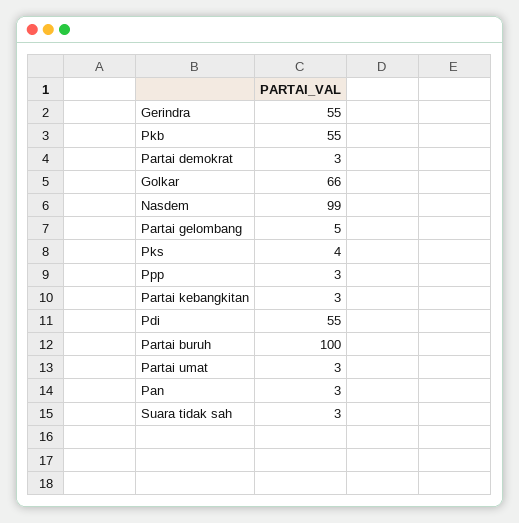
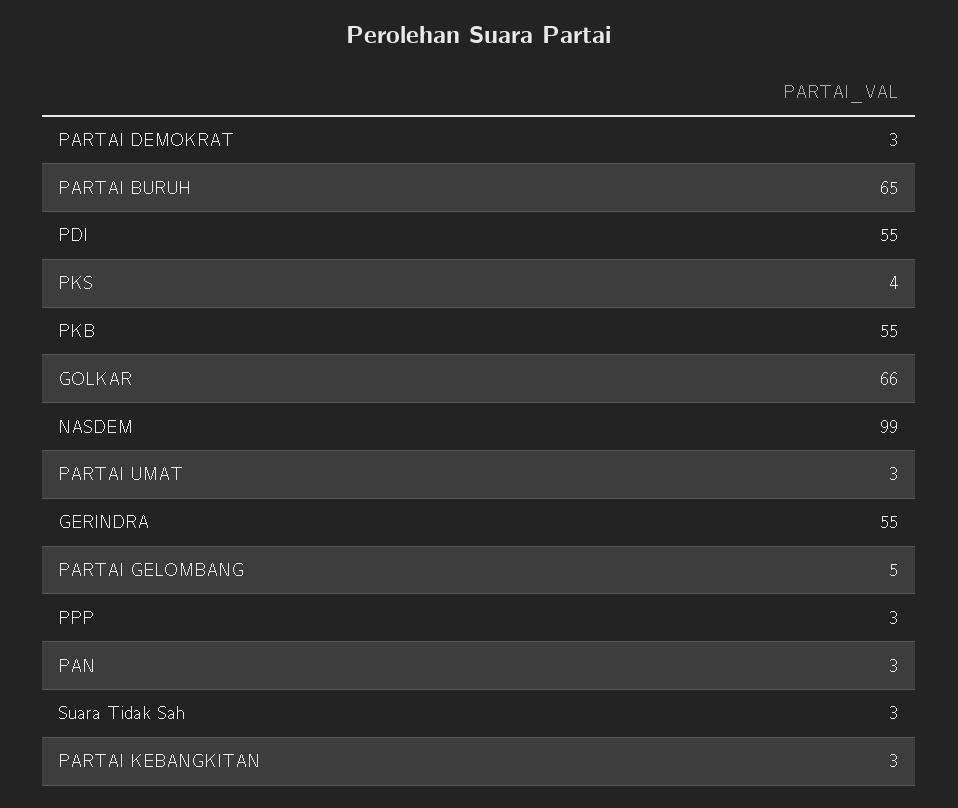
  {
    "Gerindra": 55,
    "Pkb": 55,
    "Partai demokrat": 3,
    "Golkar": 66,
    "Nasdem": 99,
    "Partai gelombang": 5,
    "Pks": 4,
    "Ppp": 3,
    "Partai kebangkitan": 3,
    "Pdi": 55,
-   "Partai buruh": 100,
+   "Partai buruh": 65,
    "Partai umat": 3,
    "Pan": 3,
    "Suara tidak sah": 3
  }

